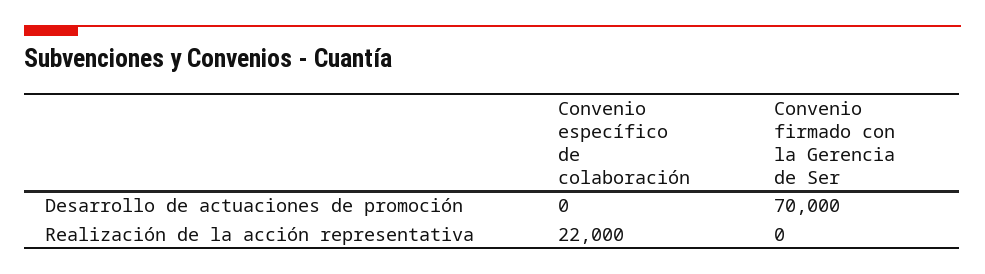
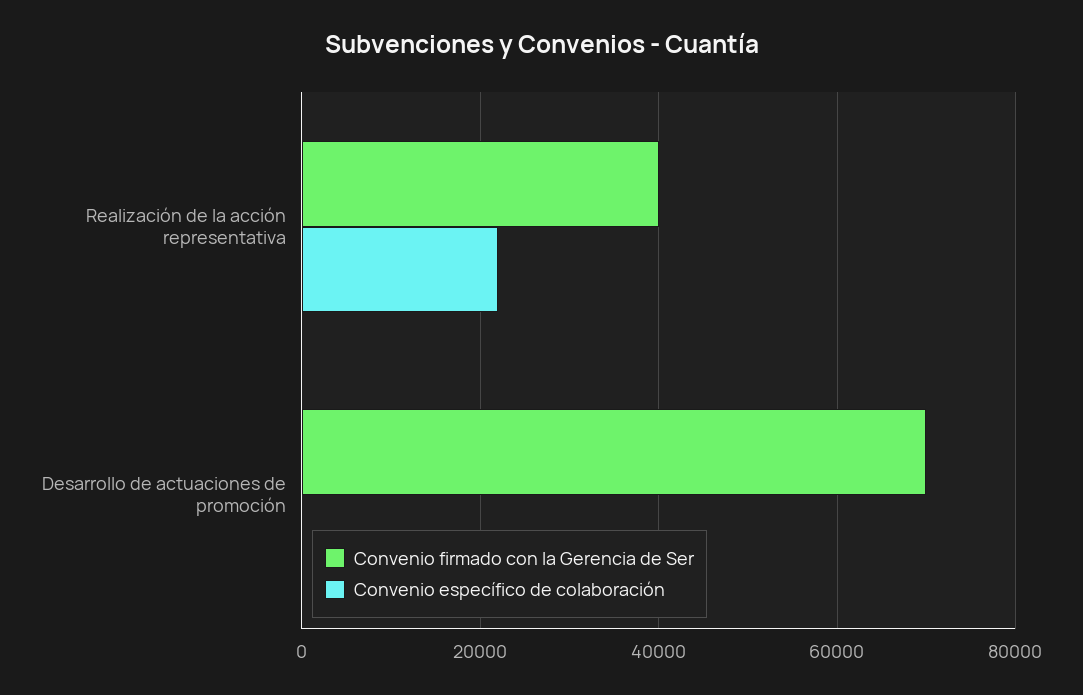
  {
    "Convenio específico de colaboración": {
      "Desarrollo de actuaciones de promoción": 0,
      "Realización de la acción representativa": 22000
    },
    "Convenio firmado con la Gerencia de Ser": {
      "Desarrollo de actuaciones de promoción": 70000,
-     "Realización de la acción representativa": 0
+     "Realización de la acción representativa": 40000
    }
  }

